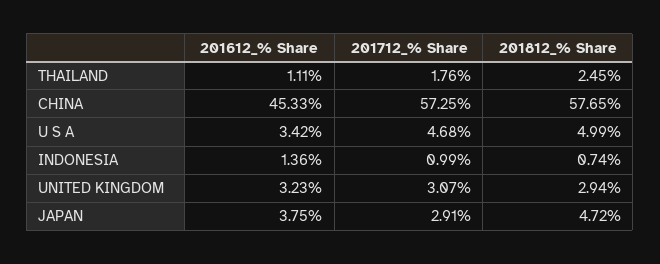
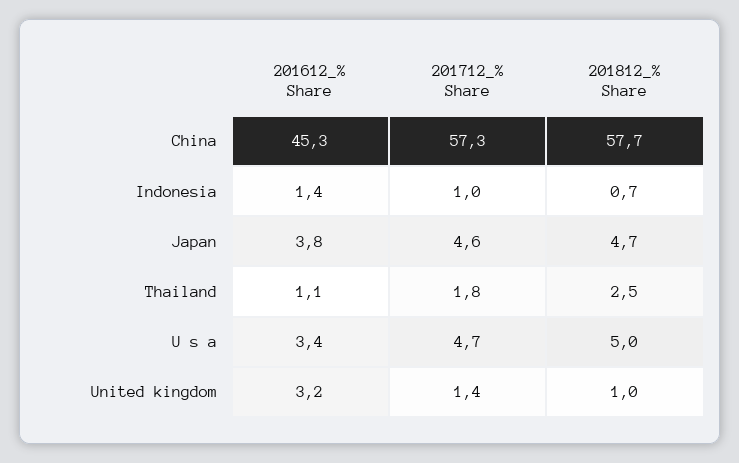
  {
    "201612_% Share": {
      "THAILAND": 1.11,
      "CHINA": 45.33,
      "U S A": 3.42,
      "INDONESIA": 1.36,
      "UNITED KINGDOM": 3.23,
      "JAPAN": 3.75
    },
    "201712_% Share": {
      "THAILAND": 1.76,
      "CHINA": 57.25,
      "U S A": 4.68,
      "INDONESIA": 0.99,
-     "UNITED KINGDOM": 3.07,
+     "UNITED KINGDOM": 1.4,
-     "JAPAN": 2.91
+     "JAPAN": 4.6
    },
    "201812_% Share": {
      "THAILAND": 2.45,
      "CHINA": 57.65,
      "U S A": 4.99,
      "INDONESIA": 0.74,
-     "UNITED KINGDOM": 2.94,
+     "UNITED KINGDOM": 1,
      "JAPAN": 4.72
    }
  }

